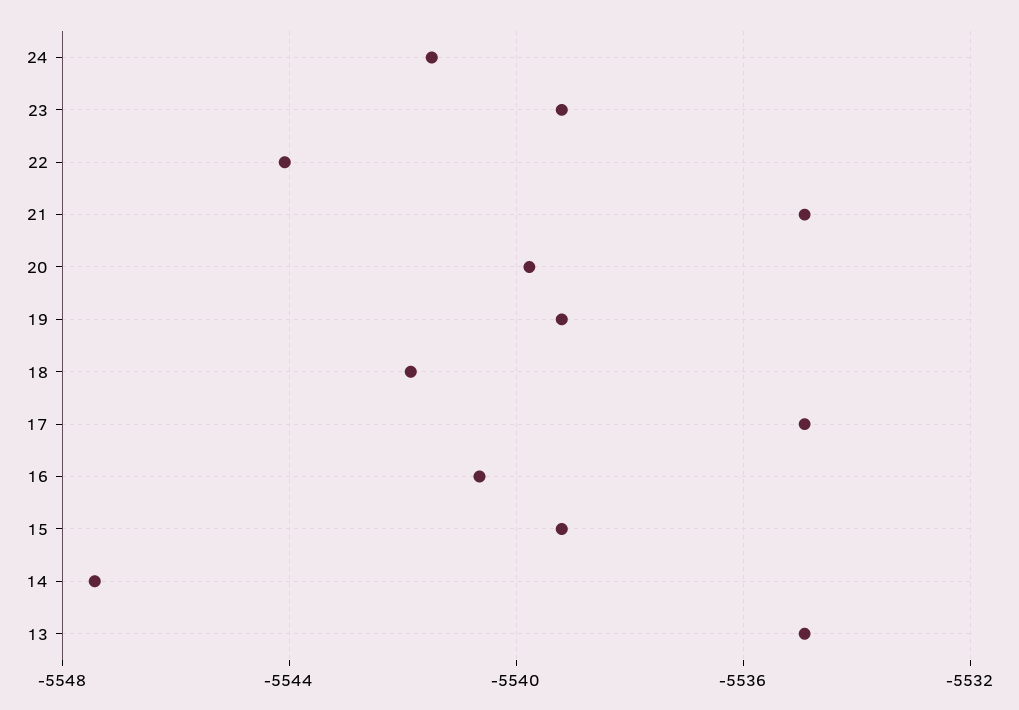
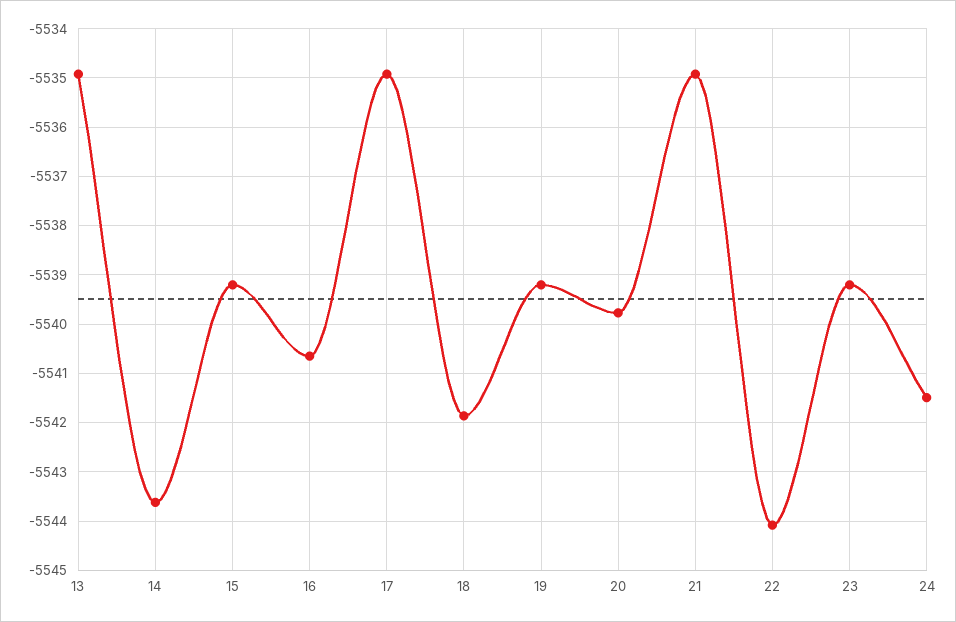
  {
    "24": -5541.4,
    "23": -5539.2,
    "22": -5544,
    "21": -5535,
    "20": -5539.8,
    "19": -5539.2,
    "18": -5541.8,
    "17": -5535,
    "16": -5540.6,
    "15": -5539.2,
-   "14": -5547.5,
+   "14": -5543.6,
    "13": -5535
  }

